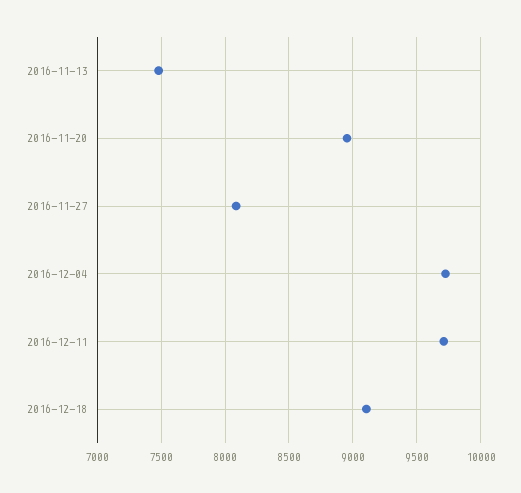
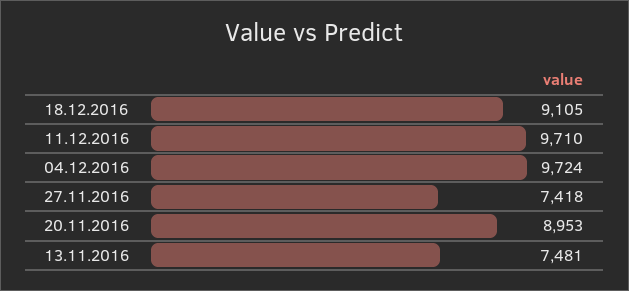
  {
    "2016-11-13": 7481,
    "2016-11-20": 8953,
-   "2016-11-27": 8100,
+   "2016-11-27": 7418,
    "2016-12-04": 9724,
    "2016-12-11": 9710,
    "2016-12-18": 9105
  }

